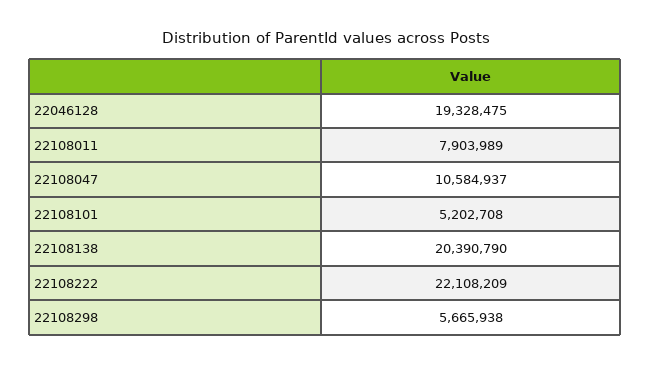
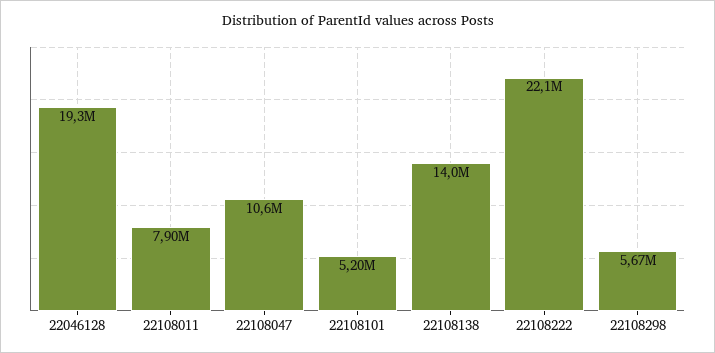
  {
    "22046128": 19328475,
    "22108011": 7903989,
    "22108047": 10584937,
    "22108101": 5202708,
-   "22108138": 20390790,
+   "22108138": 14000000,
    "22108222": 22108209,
    "22108298": 5665938
  }

